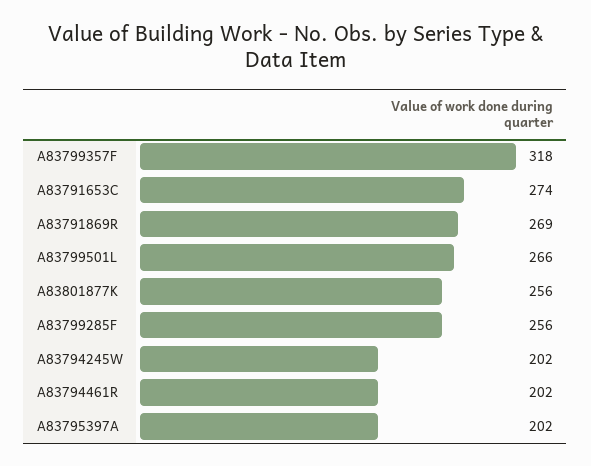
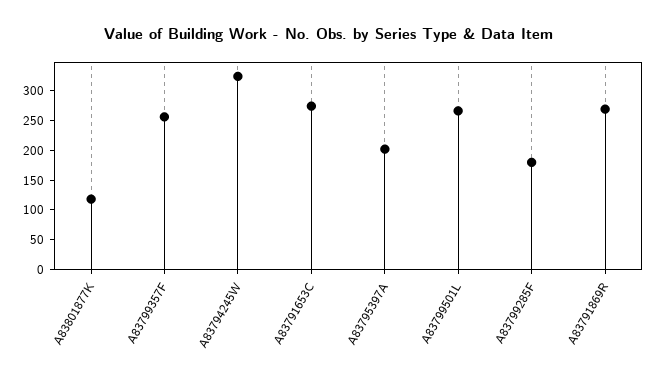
  {
-   "A83799357F": 318,
+   "A83799357F": 250,
    "A83791653C": 274,
    "A83791869R": 269,
    "A83799501L": 266,
-   "A83801877K": 256,
+   "A83801877K": 125,
-   "A83799285F": 256,
+   "A83799285F": 175,
-   "A83794245W": 202,
+   "A83794245W": 325,
-   "A83794461R": 202,
    "A83795397A": 202
  }

